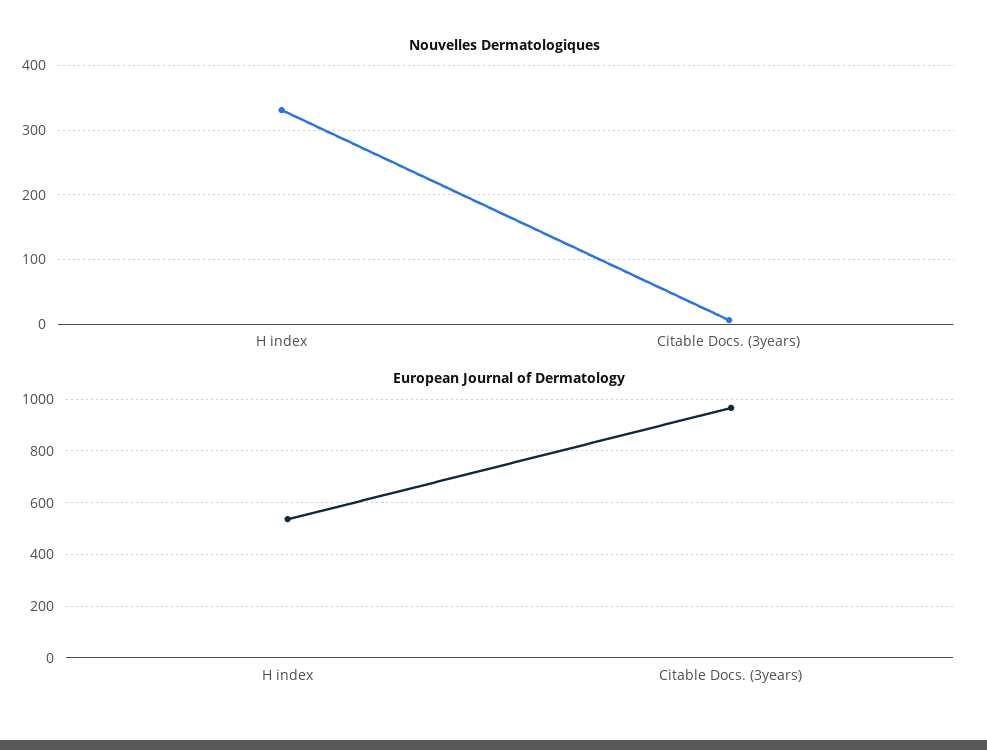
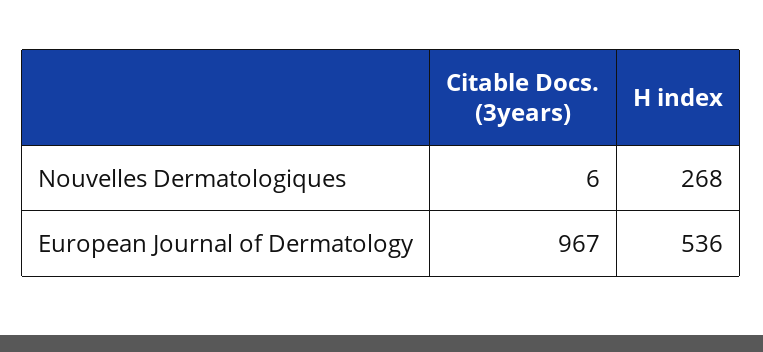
  {
    "Nouvelles Dermatologiques": {
-     "H index": 330,
+     "H index": 268,
      "Citable Docs. (3years)": 6
    },
    "European Journal of Dermatology": {
      "H index": 536,
      "Citable Docs. (3years)": 967
    }
  }

